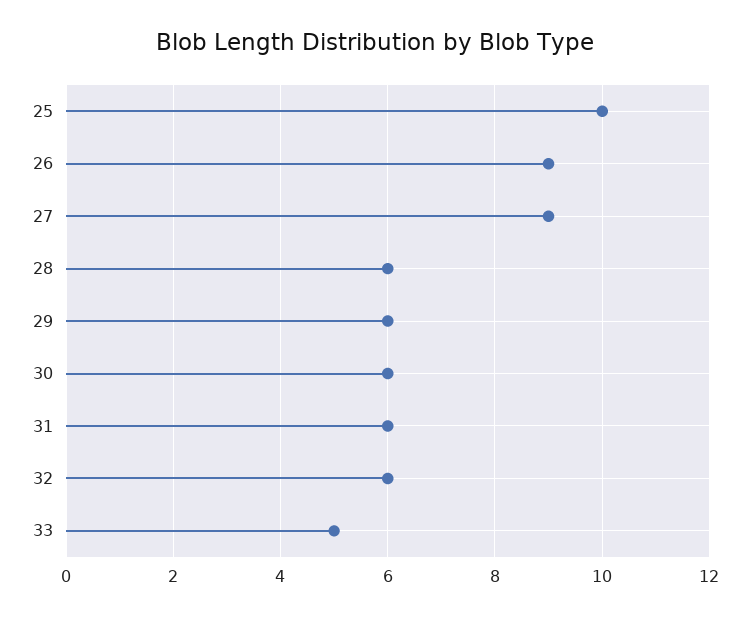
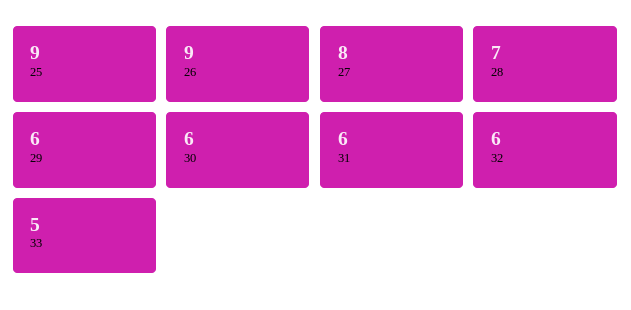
  {
-   "25": 10,
+   "25": 9,
    "26": 9,
-   "27": 9,
+   "27": 8,
-   "28": 6,
+   "28": 7,
    "29": 6,
    "30": 6,
    "31": 6,
    "32": 6,
    "33": 5
  }

